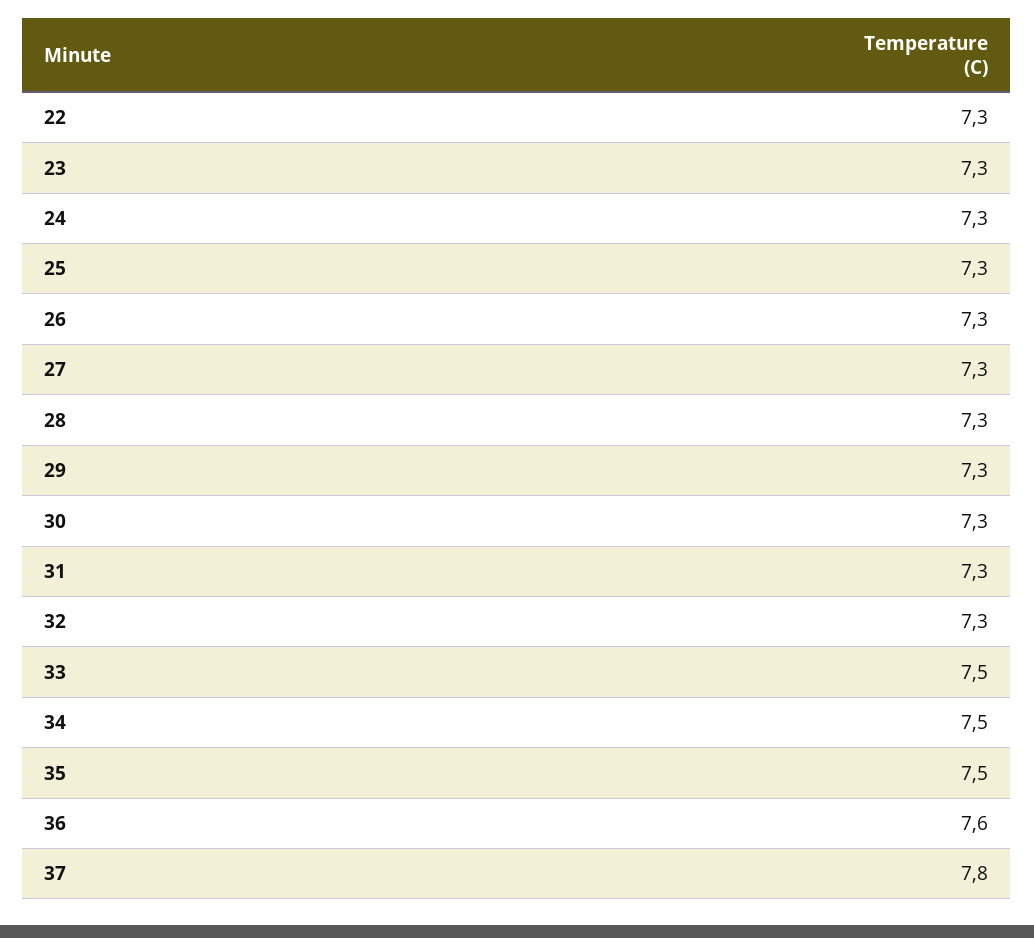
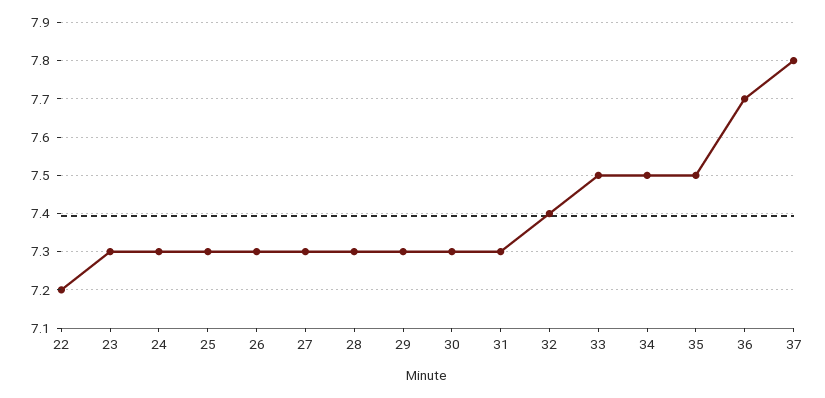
  {
-   "22": 7.3,
+   "22": 7.2,
    "23": 7.3,
    "24": 7.3,
    "25": 7.3,
    "26": 7.3,
    "27": 7.3,
    "28": 7.3,
    "29": 7.3,
    "30": 7.3,
    "31": 7.3,
-   "32": 7.3,
+   "32": 7.4,
    "33": 7.5,
    "34": 7.5,
    "35": 7.5,
-   "36": 7.6,
+   "36": 7.7,
    "37": 7.8
  }

